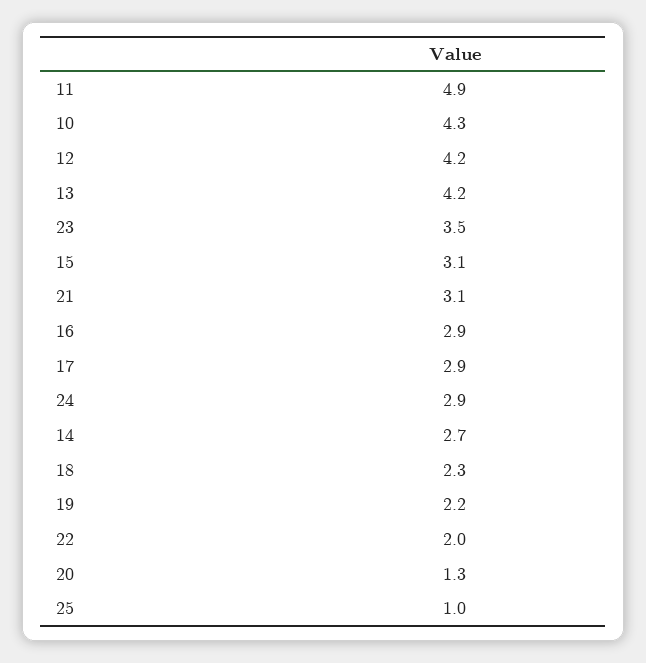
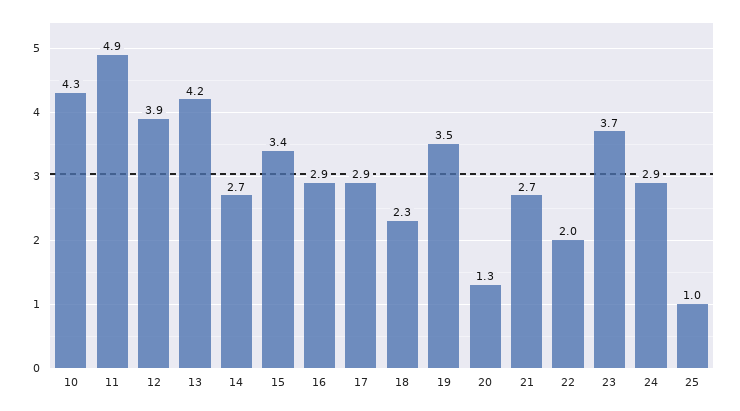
  {
    "11": 4.9,
    "10": 4.3,
-   "12": 4.2,
+   "12": 3.9,
    "13": 4.2,
-   "23": 3.5,
+   "23": 3.7,
-   "15": 3.1,
+   "15": 3.4,
-   "21": 3.1,
+   "21": 2.7,
    "16": 2.9,
    "17": 2.9,
    "24": 2.9,
    "14": 2.7,
    "18": 2.3,
-   "19": 2.2,
+   "19": 3.5,
    "22": 2,
    "20": 1.3,
    "25": 1
  }

